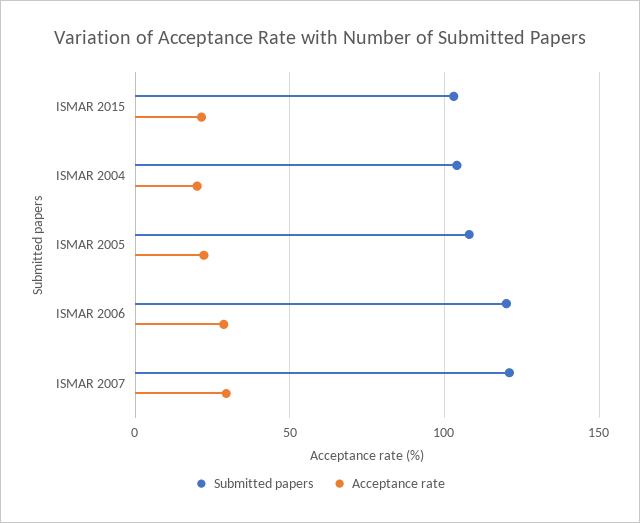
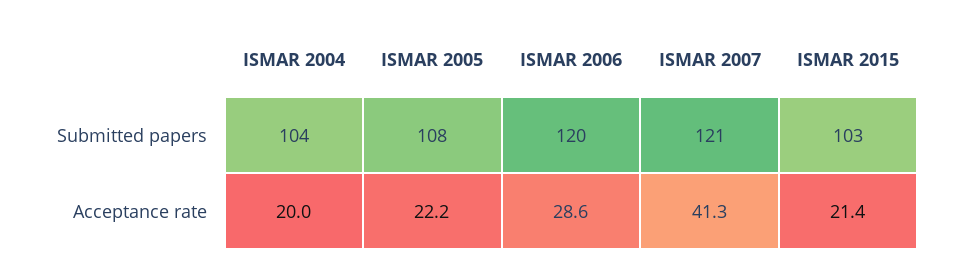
  {
    "Submitted papers": {
      "ISMAR 2015": 103,
      "ISMAR 2004": 104,
      "ISMAR 2005": 108,
      "ISMAR 2006": 120,
      "ISMAR 2007": 121
    },
    "Acceptance rate": {
      "ISMAR 2015": 21.4,
      "ISMAR 2004": 20,
      "ISMAR 2005": 22.2,
      "ISMAR 2006": 28.6,
-     "ISMAR 2007": 30
+     "ISMAR 2007": 41.3
    }
  }

